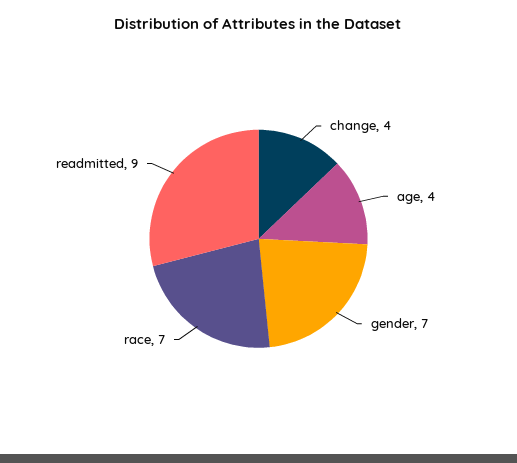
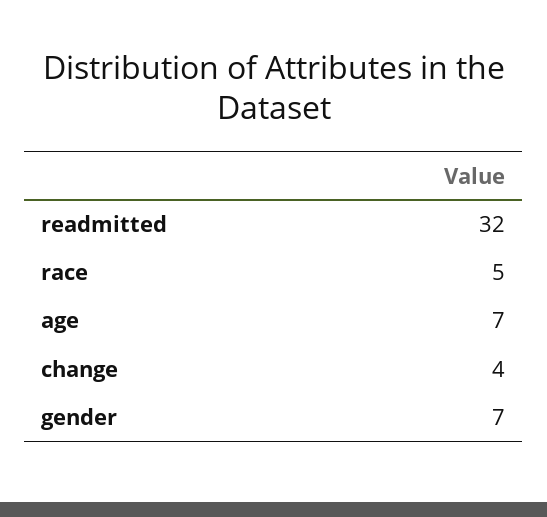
  {
    "change": 4,
-   "age": 4,
+   "age": 7,
    "gender": 7,
-   "race": 7,
+   "race": 5,
-   "readmitted": 9
+   "readmitted": 32
  }

